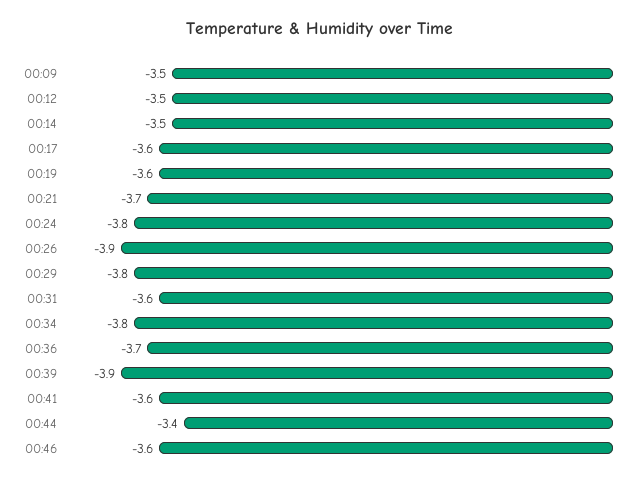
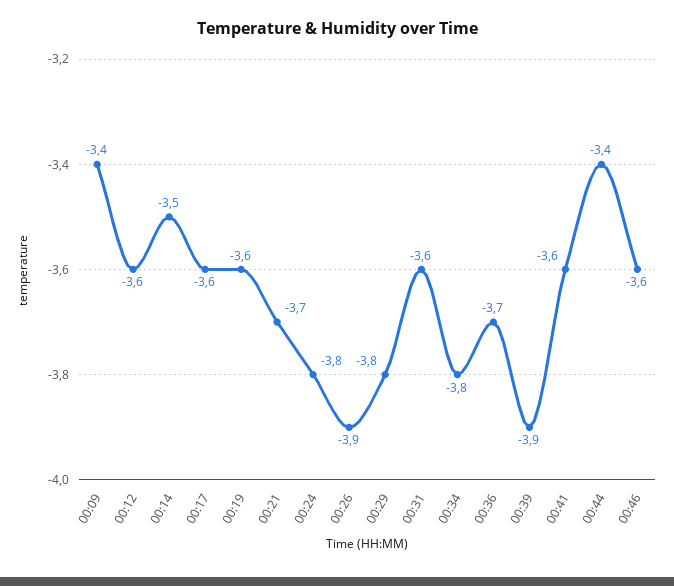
  {
-   "00:09": -3.5,
+   "00:09": -3.4,
-   "00:12": -3.5,
+   "00:12": -3.6,
    "00:14": -3.5,
    "00:17": -3.6,
    "00:19": -3.6,
    "00:21": -3.7,
    "00:24": -3.8,
    "00:26": -3.9,
    "00:29": -3.8,
    "00:31": -3.6,
    "00:34": -3.8,
    "00:36": -3.7,
    "00:39": -3.9,
    "00:41": -3.6,
    "00:44": -3.4,
    "00:46": -3.6
  }

